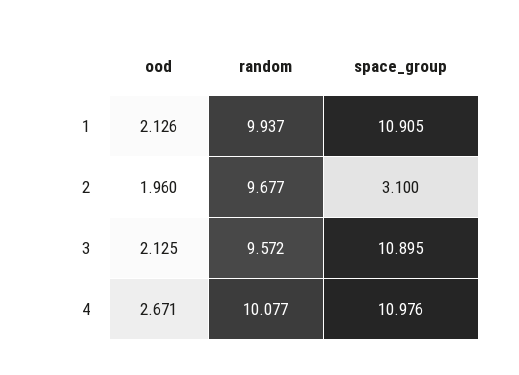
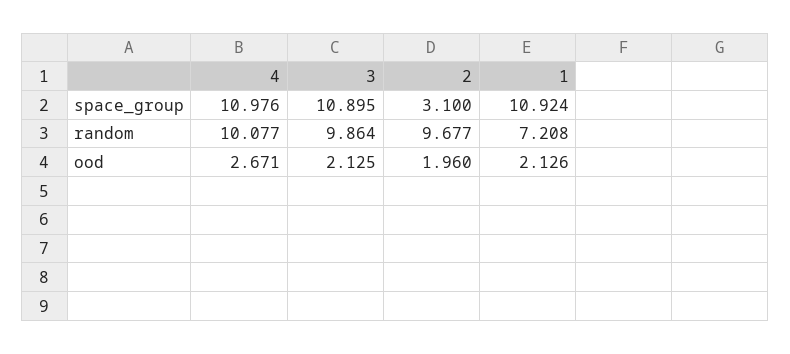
  {
    "ood": {
      "1": 2.126,
      "2": 1.96,
      "3": 2.125,
      "4": 2.671
    },
    "random": {
-     "1": 9.937,
+     "1": 7.208,
      "2": 9.677,
-     "3": 9.572,
+     "3": 9.864,
      "4": 10.077
    },
    "space_group": {
-     "1": 10.905,
+     "1": 10.924,
      "2": 3.1,
      "3": 10.895,
      "4": 10.976
    }
  }

